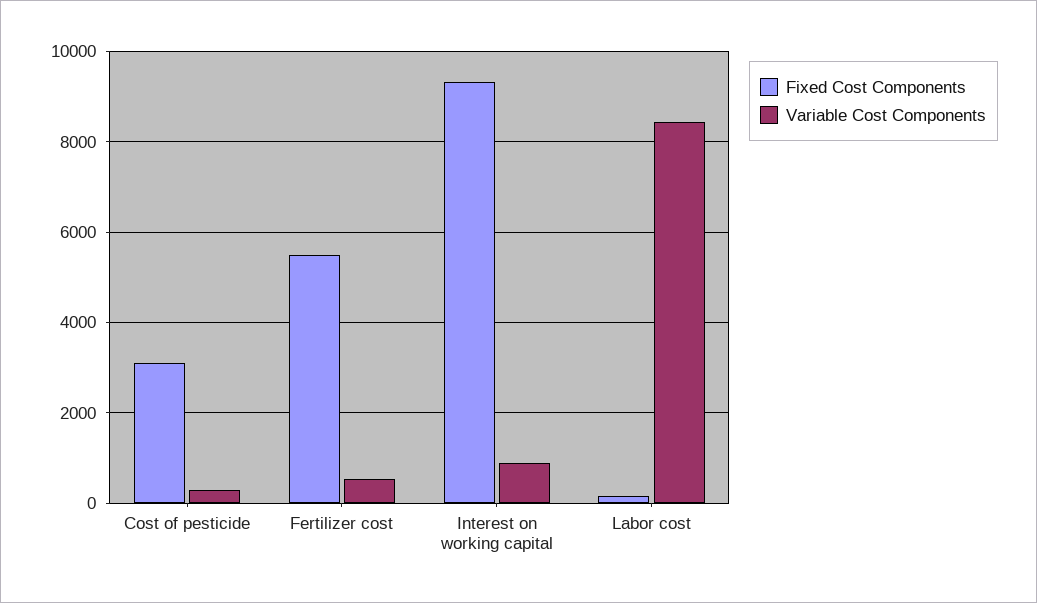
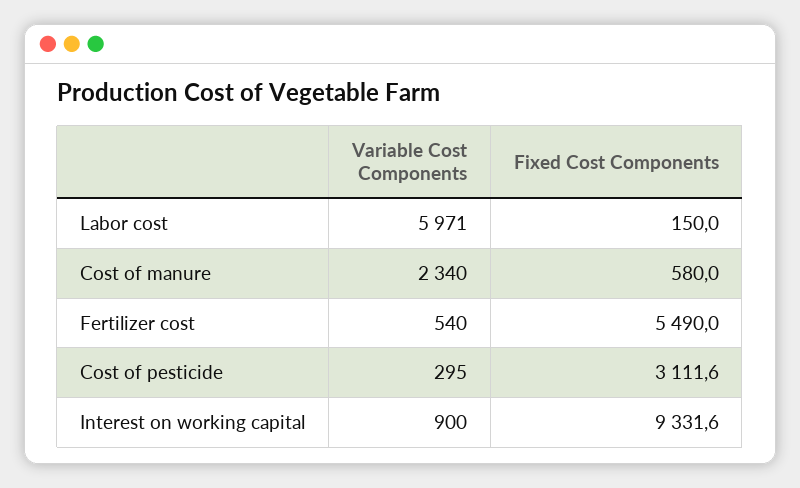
  {
    "Fixed Cost Components": {
      "Cost of pesticide": 3111.6,
      "Fertilizer cost": 5490,
      "Interest on working capital": 9331.6,
-     "Labor cost": 150
+     "Labor cost": 150,
+     "Cost of manure": 580
    },
    "Variable Cost Components": {
      "Cost of pesticide": 295,
      "Fertilizer cost": 540,
      "Interest on working capital": 900,
-     "Labor cost": 8400
+     "Labor cost": 5971,
+     "Cost of manure": 2340
    }
  }

